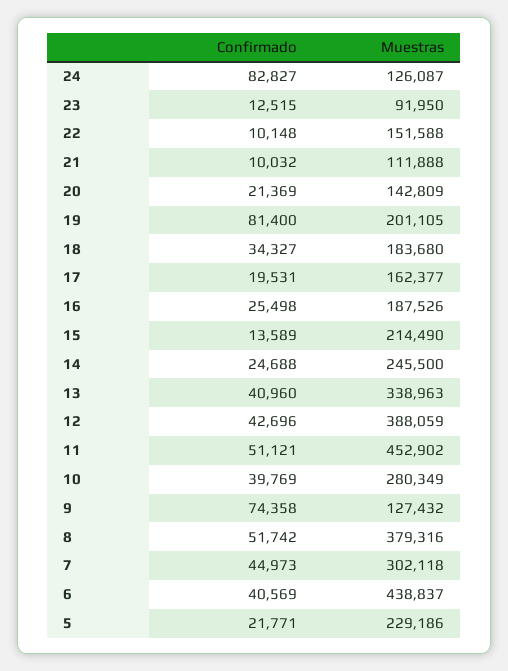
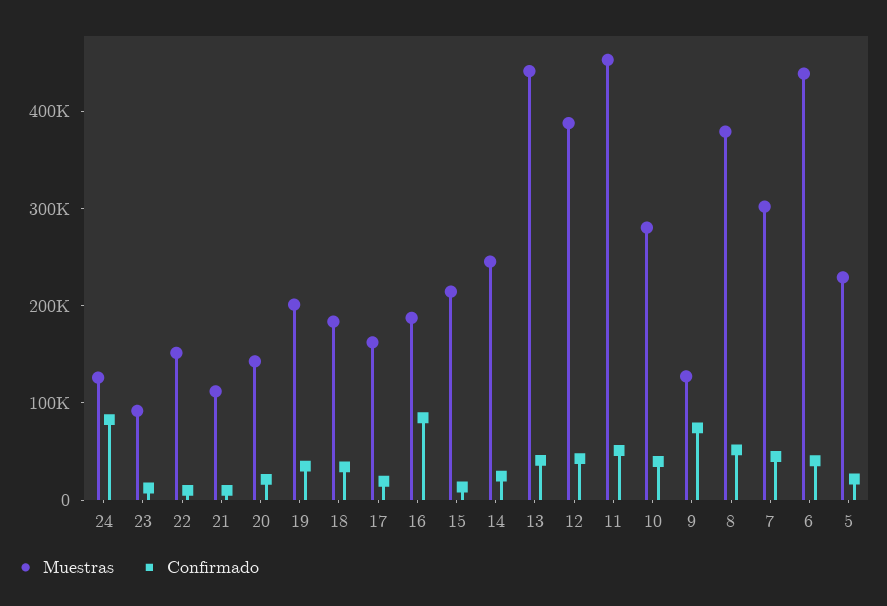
  {
    "Confirmado": {
      "24": 82827,
      "23": 12515,
      "22": 10148,
      "21": 10032,
      "20": 21369,
-     "19": 81400,
+     "19": 40000,
      "18": 34327,
      "17": 19531,
-     "16": 25498,
+     "16": 80000,
      "15": 13589,
      "14": 24688,
      "13": 40960,
      "12": 42696,
      "11": 51121,
      "10": 39769,
      "9": 74358,
      "8": 51742,
      "7": 44973,
      "6": 40569,
      "5": 21771
    },
    "Muestras": {
      "24": 126087,
      "23": 91950,
      "22": 151588,
      "21": 111888,
      "20": 142809,
      "19": 201105,
      "18": 183680,
      "17": 162377,
      "16": 187526,
      "15": 214490,
      "14": 245500,
-     "13": 338963,
+     "13": 440000,
      "12": 388059,
      "11": 452902,
      "10": 280349,
      "9": 127432,
      "8": 379316,
      "7": 302118,
      "6": 438837,
      "5": 229186
    }
  }

